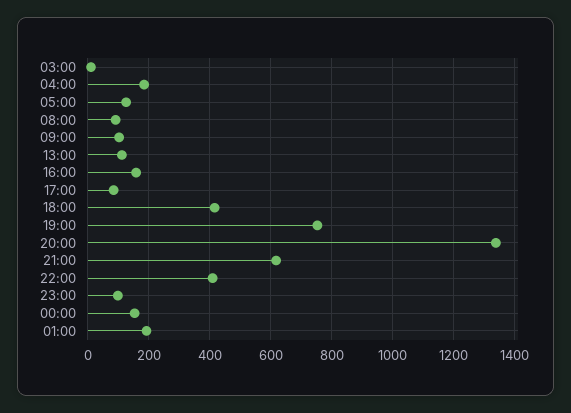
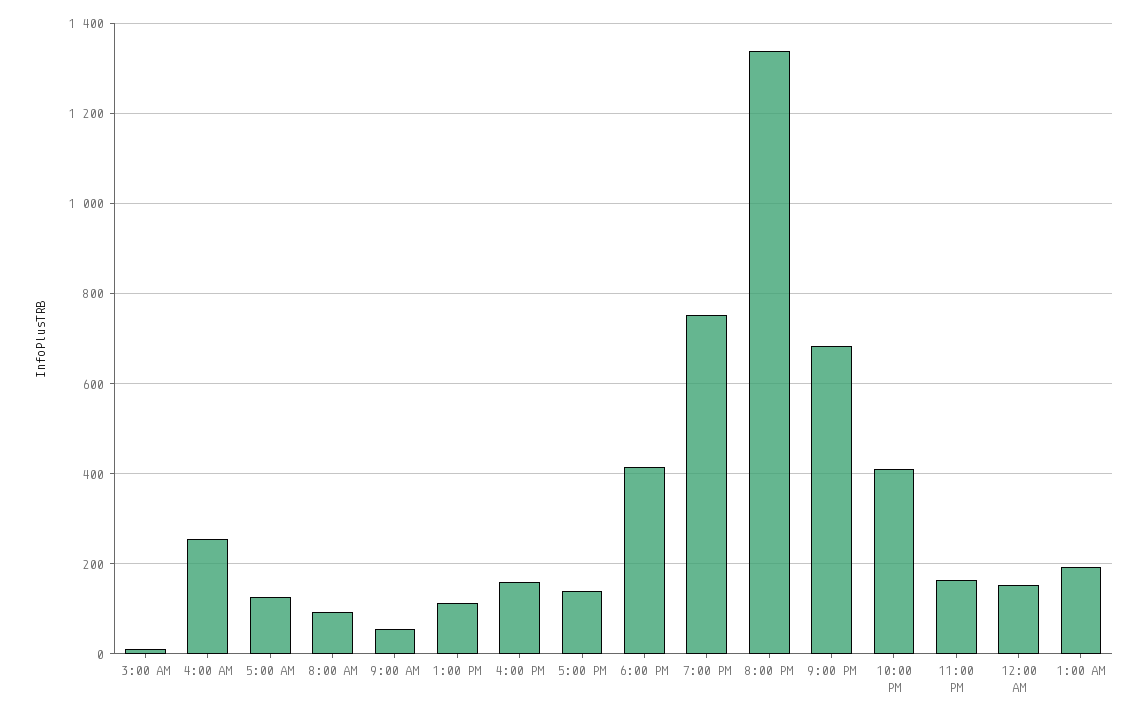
  {
    "03:00": 20,
-   "04:00": 180,
+   "04:00": 260,
    "05:00": 120,
    "08:00": 100,
-   "09:00": 100,
+   "09:00": 60,
    "13:00": 120,
    "16:00": 160,
-   "17:00": 80,
+   "17:00": 140,
    "18:00": 420,
    "19:00": 760,
    "20:00": 1340,
-   "21:00": 620,
+   "21:00": 680,
    "22:00": 420,
-   "23:00": 100,
+   "23:00": 160,
    "00:00": 160,
    "01:00": 200
  }

